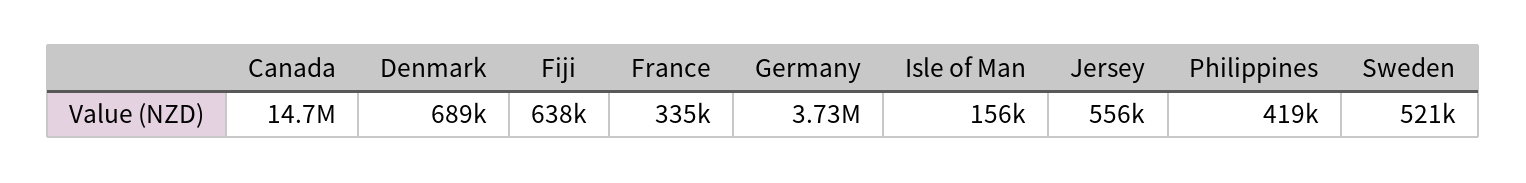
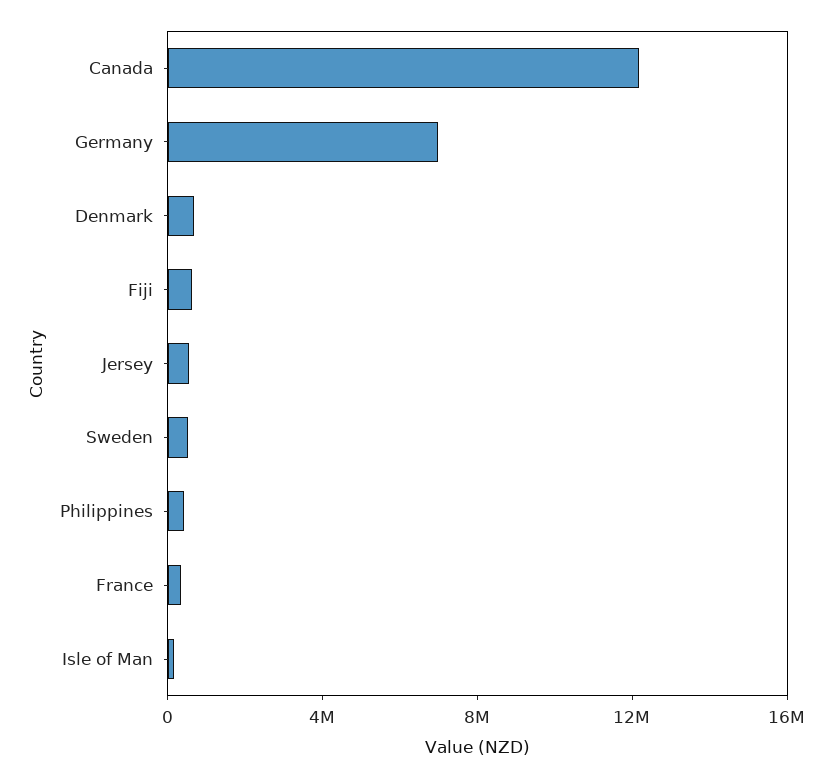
  {
-   "Canada": 14700000,
+   "Canada": 12000000,
    "Denmark": 689000,
    "Fiji": 638000,
    "France": 335000,
-   "Germany": 3730000,
+   "Germany": 7000000,
    "Isle of Man": 156000,
    "Jersey": 556000,
    "Philippines": 419000,
    "Sweden": 521000
  }

